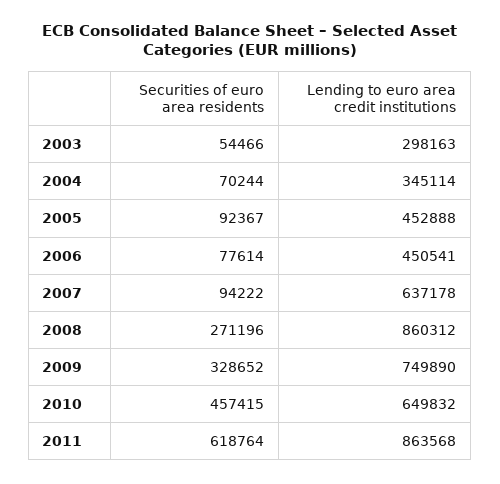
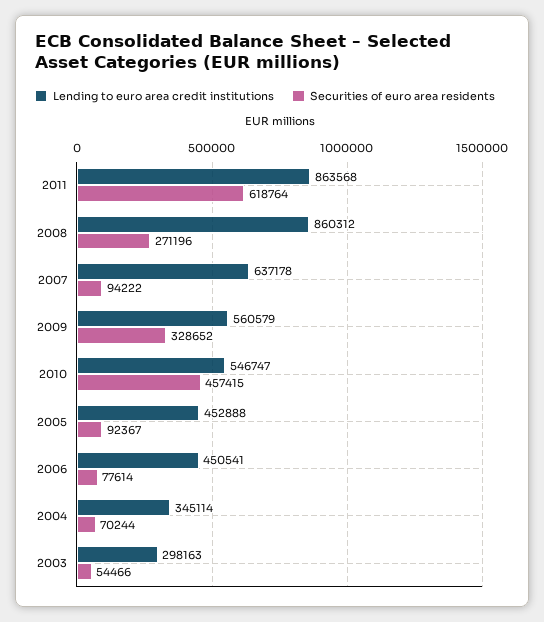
  {
    "Securities of euro area residents": {
      "2003": 54466,
      "2004": 70244,
      "2005": 92367,
      "2006": 77614,
      "2007": 94222,
      "2008": 271196,
      "2009": 328652,
      "2010": 457415,
      "2011": 618764
    },
    "Lending to euro area credit institutions": {
      "2003": 298163,
      "2004": 345114,
      "2005": 452888,
      "2006": 450541,
      "2007": 637178,
      "2008": 860312,
-     "2009": 749890,
+     "2009": 560579,
-     "2010": 649832,
+     "2010": 546747,
      "2011": 863568
    }
  }

